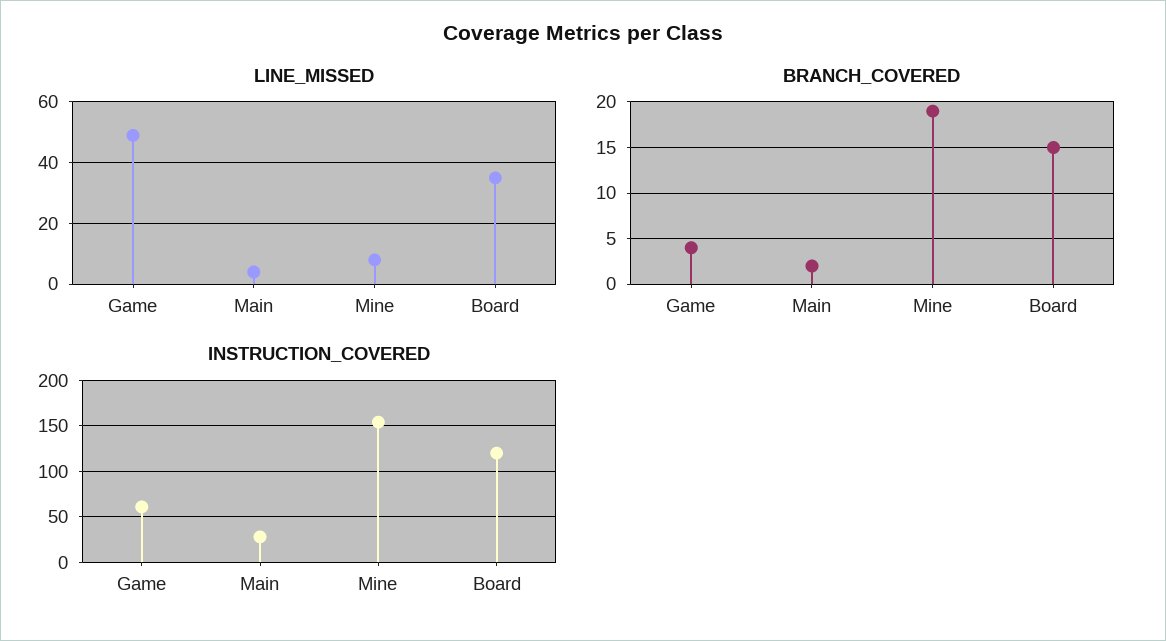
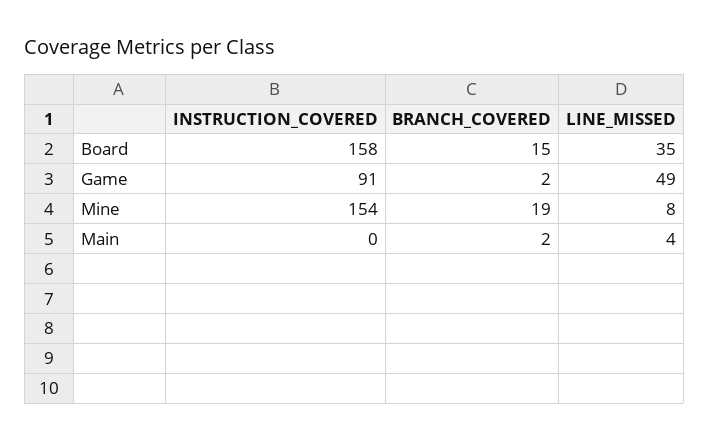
  {
    "LINE_MISSED": {
      "Game": 49,
      "Main": 4,
      "Mine": 8,
      "Board": 35
    },
    "BRANCH_COVERED": {
-     "Game": 4,
+     "Game": 2,
      "Main": 2,
      "Mine": 19,
      "Board": 15
    },
    "INSTRUCTION_COVERED": {
-     "Game": 60,
+     "Game": 91,
-     "Main": 30,
+     "Main": 0,
      "Mine": 154,
-     "Board": 120
+     "Board": 158
    }
  }

